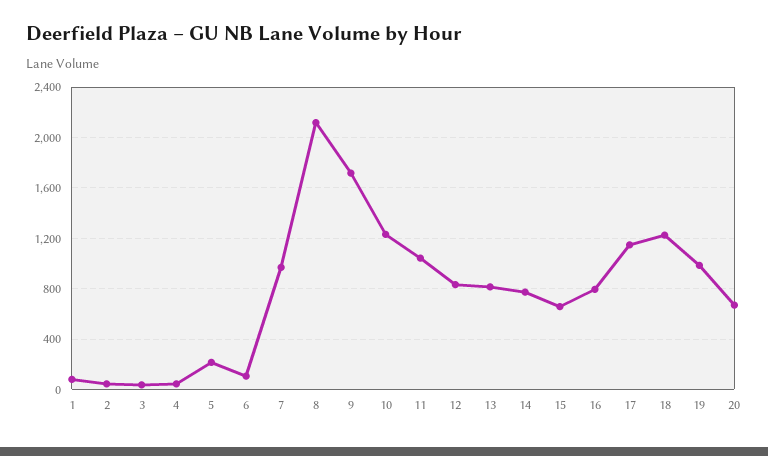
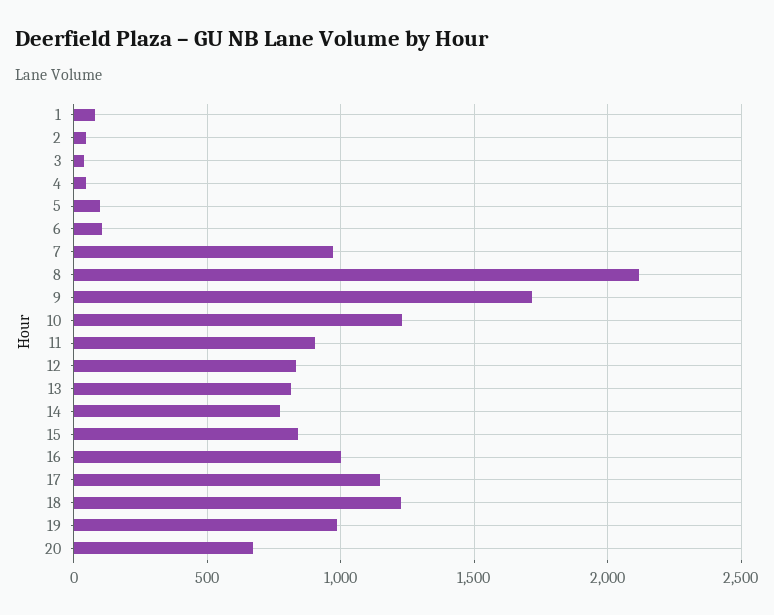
  {
    "1": 100,
    "2": 50,
    "3": 50,
    "4": 50,
-   "5": 200,
+   "5": 100,
    "6": 100,
    "7": 950,
    "8": 2100,
    "9": 1700,
    "10": 1250,
-   "11": 1050,
+   "11": 900,
    "12": 850,
    "13": 800,
    "14": 750,
-   "15": 650,
+   "15": 850,
-   "16": 800,
+   "16": 1000,
    "17": 1150,
    "18": 1250,
    "19": 1000,
    "20": 650
  }

